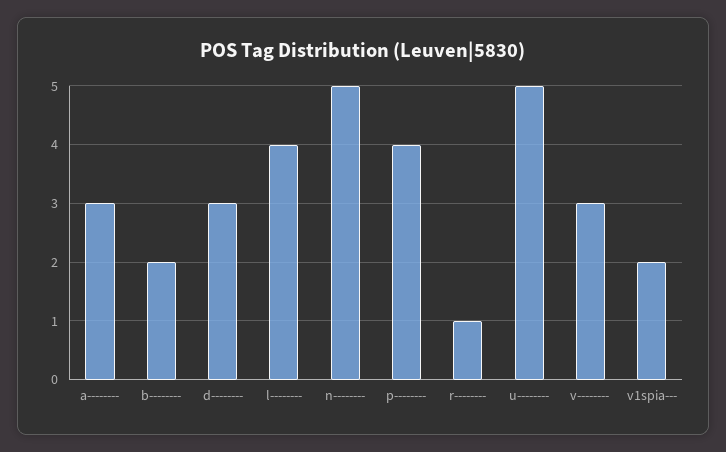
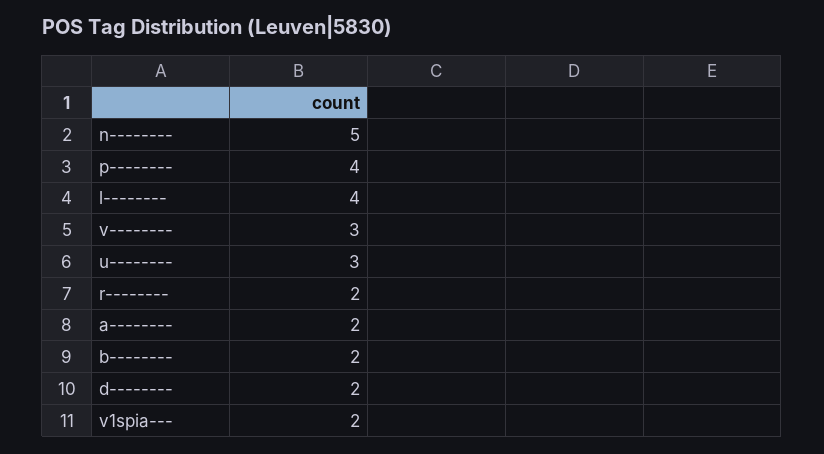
  {
-   "a--------": 3,
+   "a--------": 2,
    "b--------": 2,
-   "d--------": 3,
+   "d--------": 2,
    "l--------": 4,
    "n--------": 5,
    "p--------": 4,
-   "r--------": 1,
+   "r--------": 2,
-   "u--------": 5,
+   "u--------": 3,
    "v--------": 3,
    "v1spia---": 2
  }

